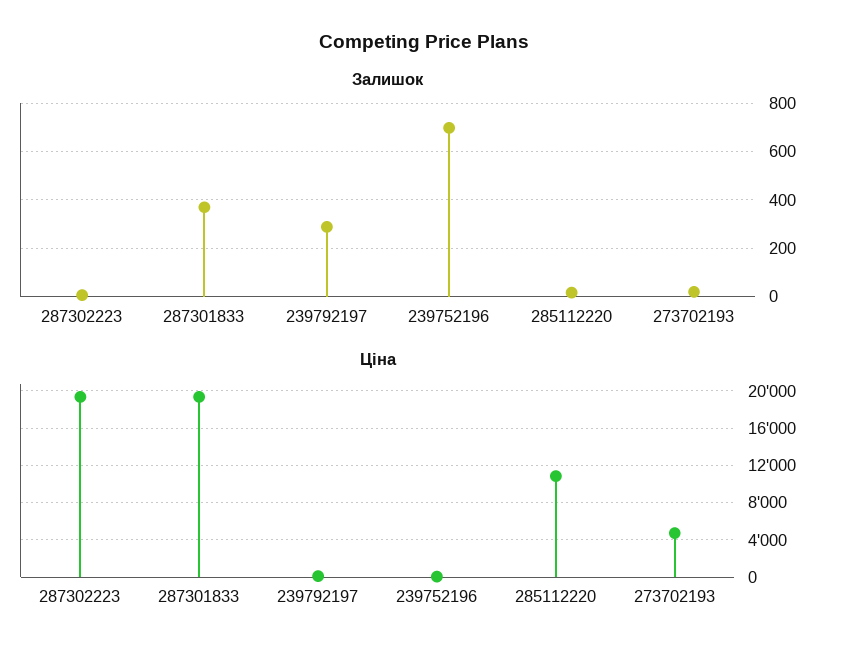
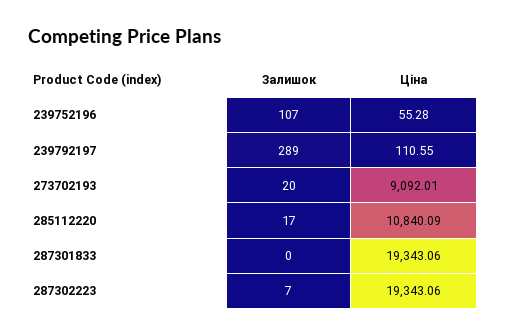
  {
    "Залишок": {
      "287302223": 7,
-     "287301833": 375,
+     "287301833": 0,
      "239792197": 289,
-     "239752196": 700,
+     "239752196": 107,
      "285112220": 17,
      "273702193": 20
    },
    "Ціна": {
      "287302223": 19343.06,
      "287301833": 19343.06,
      "239792197": 110.55,
      "239752196": 55.28,
      "285112220": 10840.09,
-     "273702193": 5000
+     "273702193": 9092.01
    }
  }

